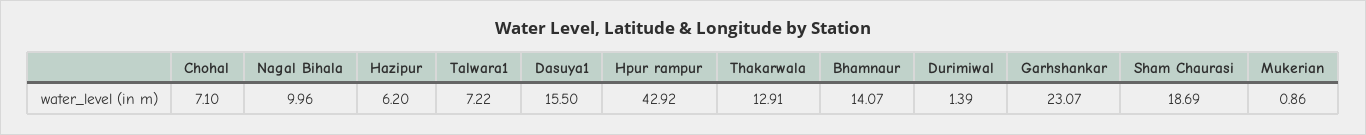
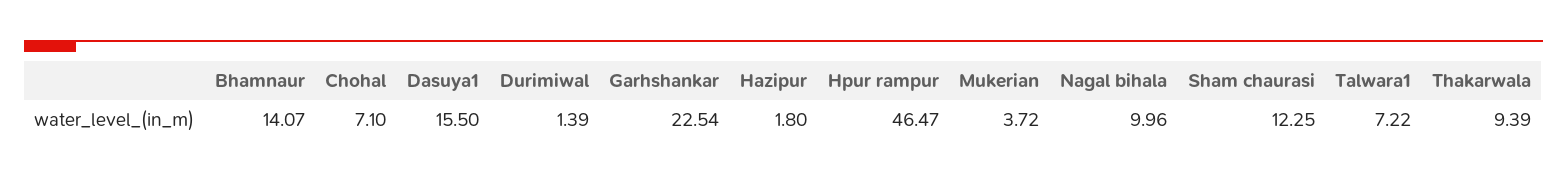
  {
    "Chohal": 7.1,
    "Nagal Bihala": 9.96,
-   "Hazipur": 6.2,
+   "Hazipur": 1.8,
    "Talwara1": 7.22,
    "Dasuya1": 15.5,
-   "Hpur rampur": 42.92,
+   "Hpur rampur": 46.47,
-   "Thakarwala": 12.91,
+   "Thakarwala": 9.39,
    "Bhamnaur": 14.07,
    "Durimiwal": 1.39,
-   "Garhshankar": 23.07,
+   "Garhshankar": 22.54,
-   "Sham Chaurasi": 18.69,
+   "Sham Chaurasi": 12.25,
-   "Mukerian": 0.86
+   "Mukerian": 3.72
  }

